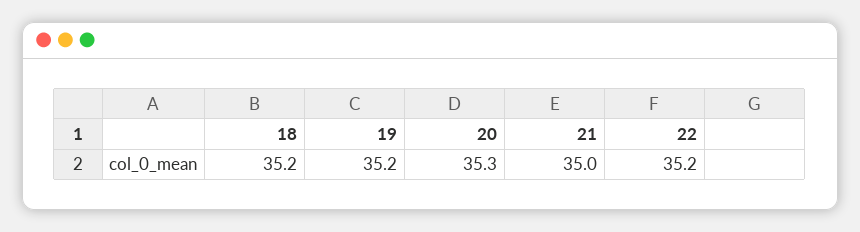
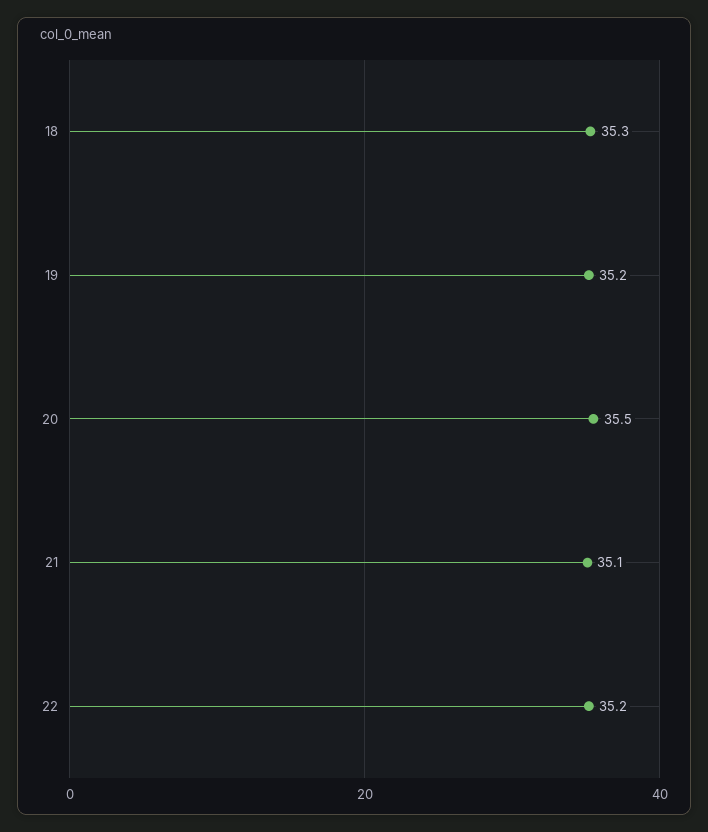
  {
-   "18": 35.2,
+   "18": 35.3,
    "19": 35.2,
-   "20": 35.3,
+   "20": 35.5,
-   "21": 35,
+   "21": 35.1,
    "22": 35.2
  }

